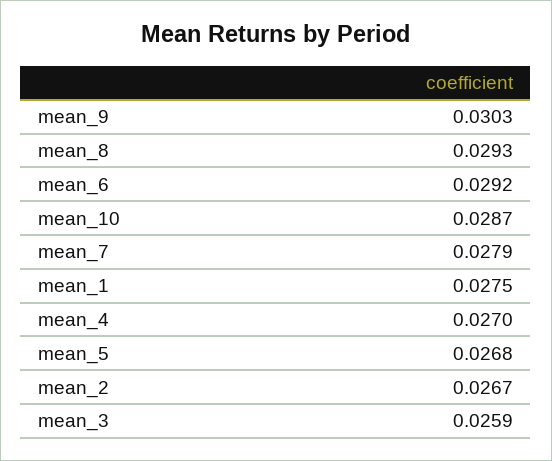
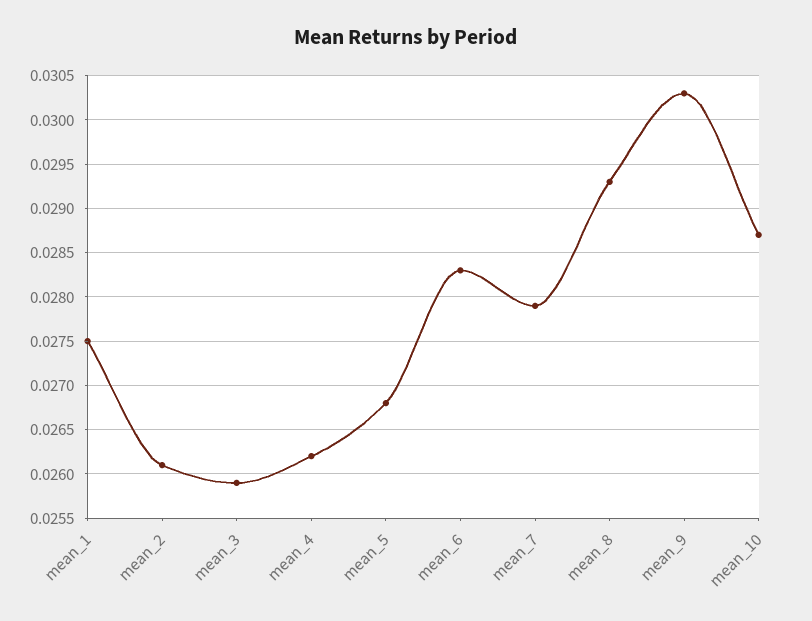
  {
    "mean_9": 0.0303,
    "mean_8": 0.0293,
-   "mean_6": 0.0292,
+   "mean_6": 0.0283,
    "mean_10": 0.0287,
    "mean_7": 0.0279,
    "mean_1": 0.0275,
-   "mean_4": 0.027,
+   "mean_4": 0.0262,
    "mean_5": 0.0268,
-   "mean_2": 0.0267,
+   "mean_2": 0.0261,
    "mean_3": 0.0259
  }

